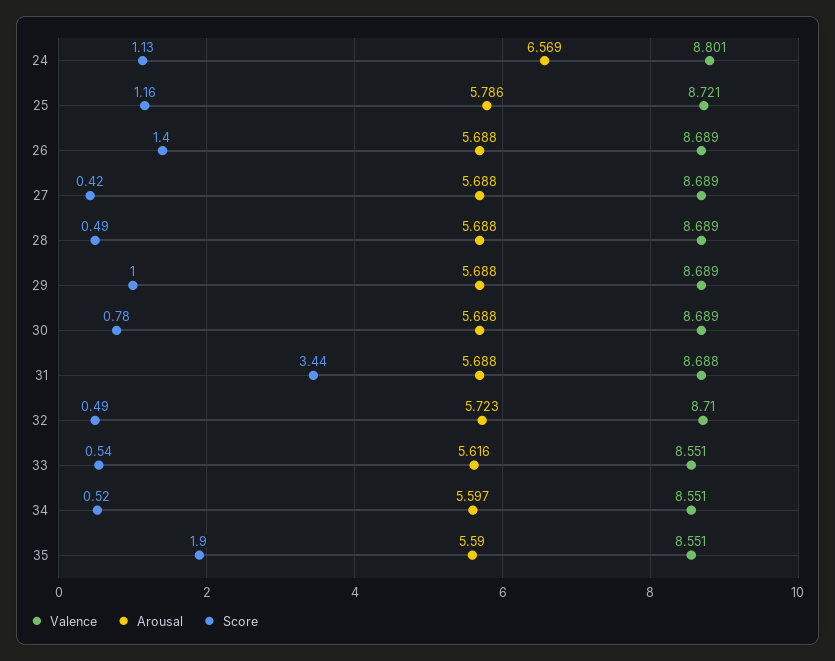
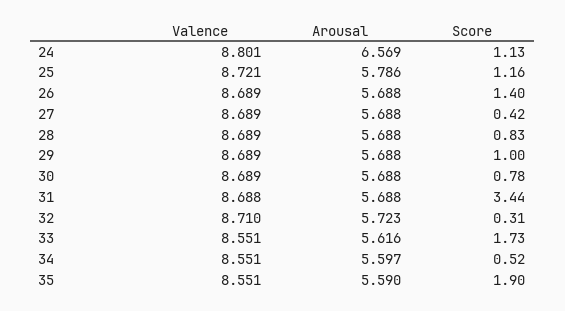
  {
    "Valence": {
      "24": 8.801,
      "25": 8.721,
      "26": 8.689,
      "27": 8.689,
      "28": 8.689,
      "29": 8.689,
      "30": 8.689,
      "31": 8.688,
      "32": 8.71,
      "33": 8.551,
      "34": 8.551,
      "35": 8.551
    },
    "Arousal": {
      "24": 6.569,
      "25": 5.786,
      "26": 5.688,
      "27": 5.688,
      "28": 5.688,
      "29": 5.688,
      "30": 5.688,
      "31": 5.688,
      "32": 5.723,
      "33": 5.616,
      "34": 5.597,
      "35": 5.59
    },
    "Score": {
      "24": 1.13,
      "25": 1.16,
      "26": 1.4,
      "27": 0.42,
-     "28": 0.49,
+     "28": 0.83,
      "29": 1,
      "30": 0.78,
      "31": 3.44,
-     "32": 0.49,
+     "32": 0.31,
-     "33": 0.54,
+     "33": 1.73,
      "34": 0.52,
      "35": 1.9
    }
  }

